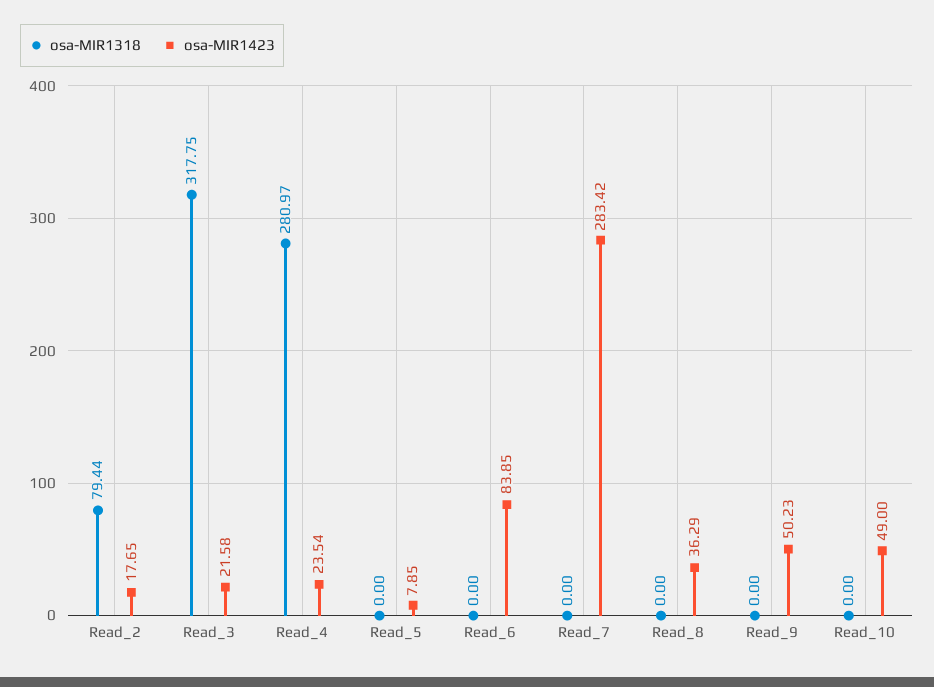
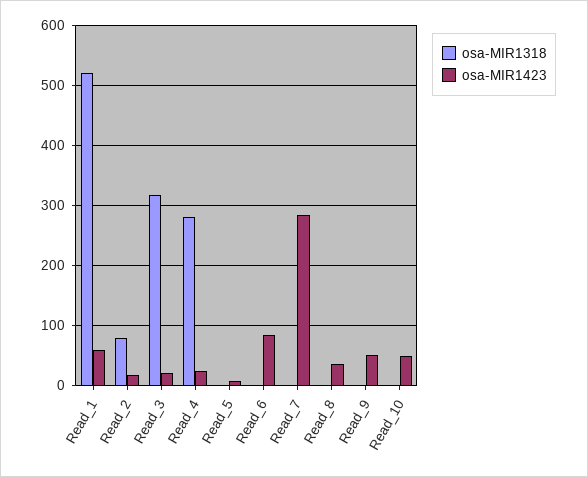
  {
    "osa-MIR1318": {
      "Read_2": 79.44,
      "Read_3": 317.75,
      "Read_4": 280.97,
      "Read_5": 0,
      "Read_6": 0,
      "Read_7": 0,
      "Read_8": 0,
      "Read_9": 0,
-     "Read_10": 0
+     "Read_10": 0,
+     "Read_1": 520
    },
    "osa-MIR1423": {
      "Read_2": 17.65,
      "Read_3": 21.58,
      "Read_4": 23.54,
      "Read_5": 7.85,
      "Read_6": 83.85,
      "Read_7": 283.42,
      "Read_8": 36.29,
      "Read_9": 50.23,
-     "Read_10": 49
+     "Read_10": 49,
+     "Read_1": 60
    }
  }

